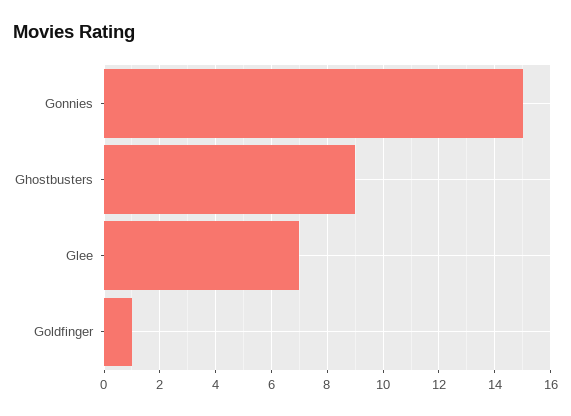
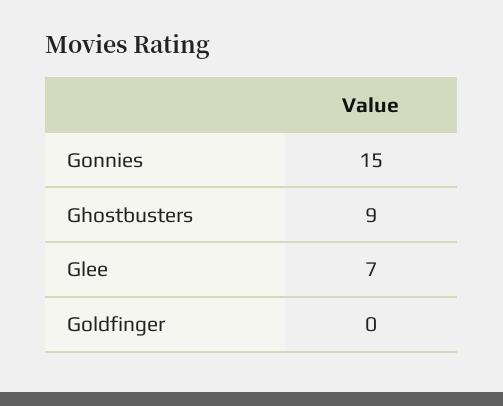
  {
    "Gonnies": 15,
    "Ghostbusters": 9,
    "Glee": 7,
-   "Goldfinger": 1
+   "Goldfinger": 0
  }

